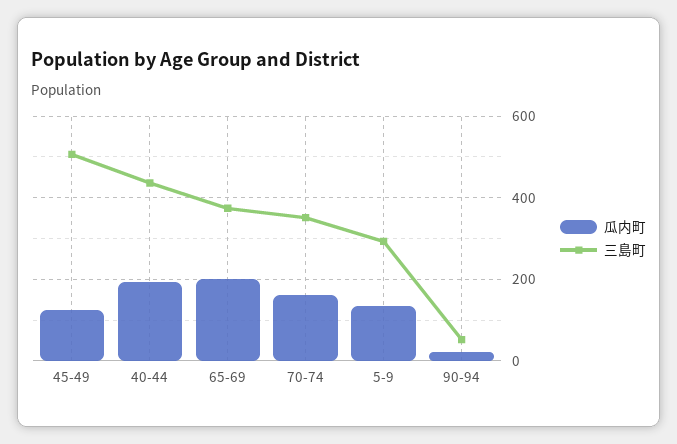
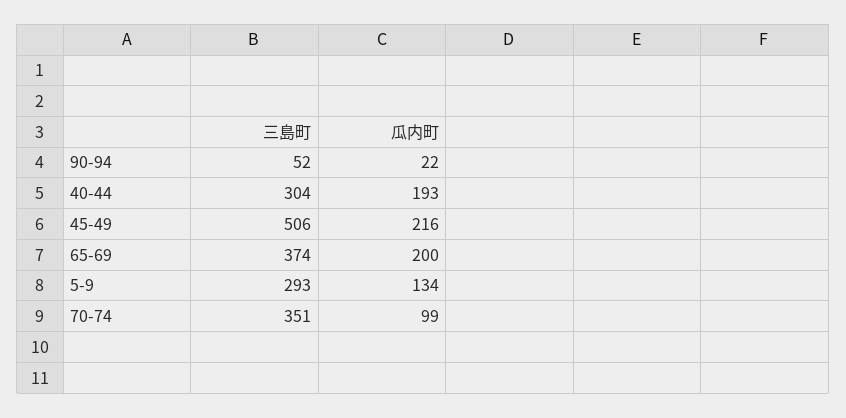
  {
    "瓜内町": {
-     "45-49": 120,
+     "45-49": 216,
      "40-44": 193,
      "65-69": 200,
-     "70-74": 160,
+     "70-74": 99,
      "5-9": 134,
      "90-94": 22
    },
    "三島町": {
      "45-49": 506,
-     "40-44": 440,
+     "40-44": 304,
      "65-69": 374,
      "70-74": 351,
      "5-9": 293,
      "90-94": 52
    }
  }

